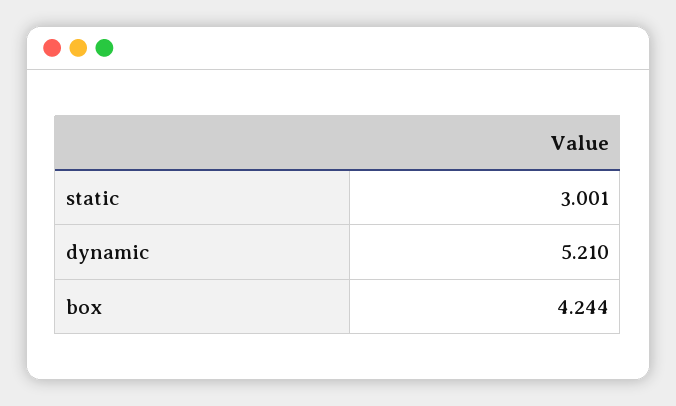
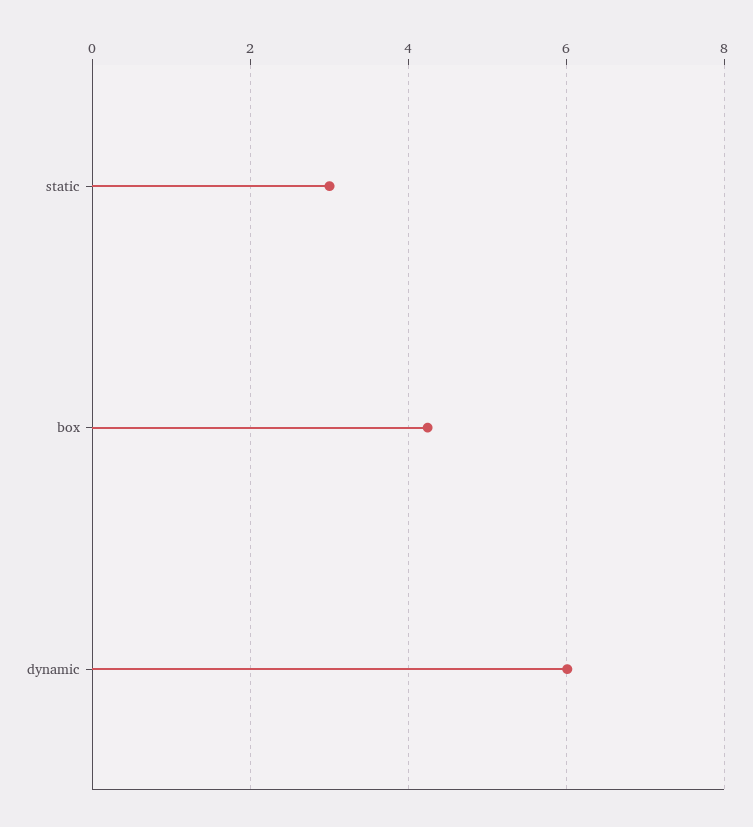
  {
    "static": 3.001,
-   "dynamic": 5.21,
+   "dynamic": 6,
    "box": 4.244
  }

